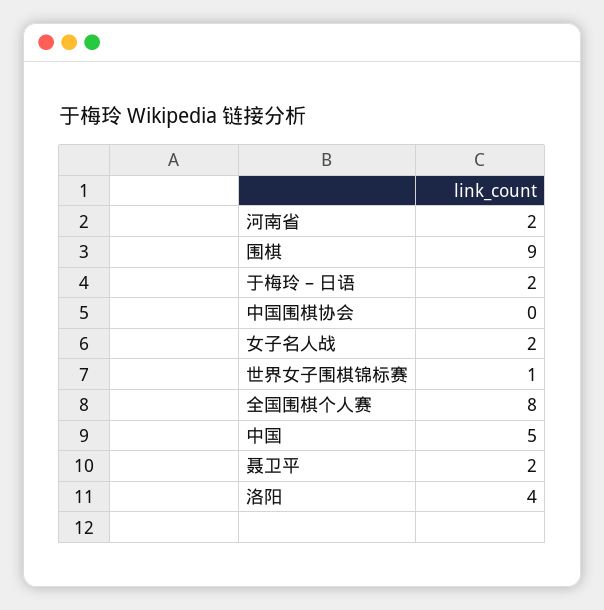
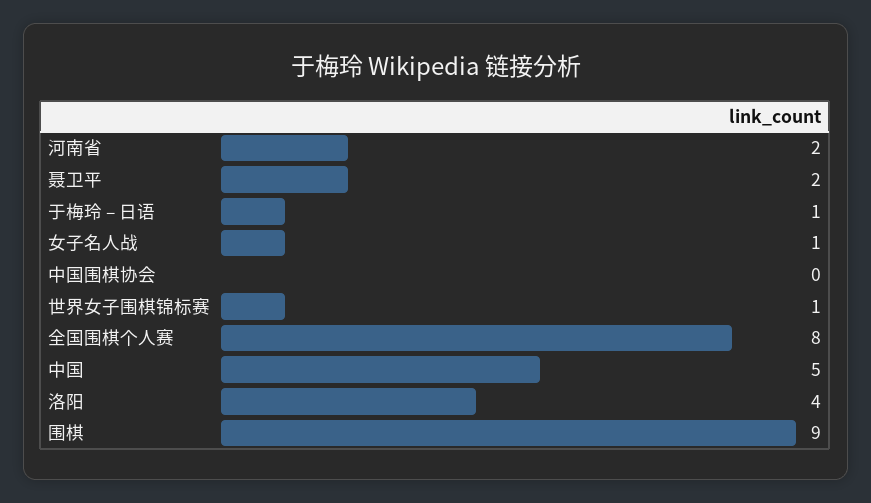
  {
    "河南省": 2,
    "围棋": 9,
-   "于梅玲 – 日语": 2,
+   "于梅玲 – 日语": 1,
    "中国围棋协会": 0,
-   "女子名人战": 2,
+   "女子名人战": 1,
    "世界女子围棋锦标赛": 1,
    "全国围棋个人赛": 8,
    "中国": 5,
    "聂卫平": 2,
    "洛阳": 4
  }

